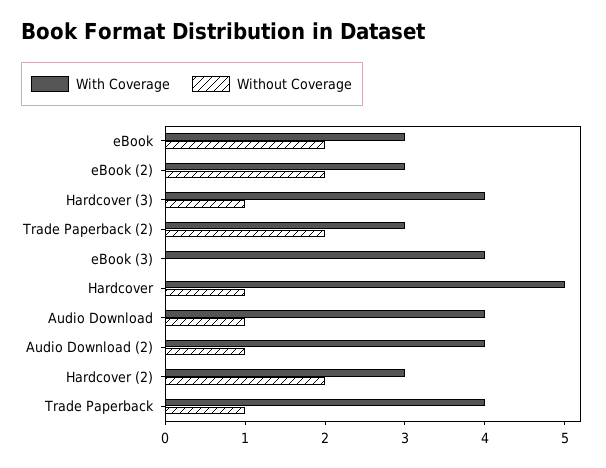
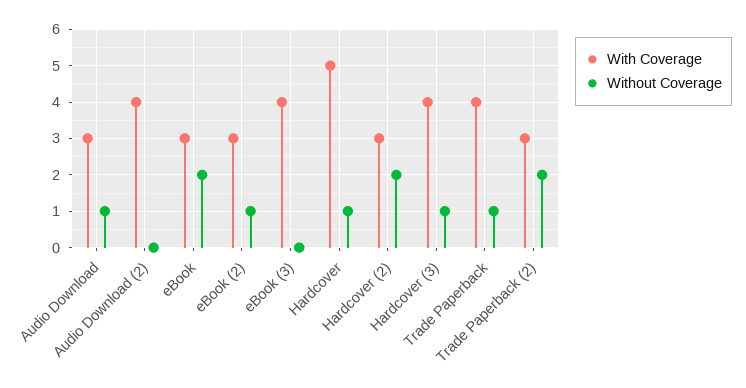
  {
    "With Coverage": {
      "eBook": 3,
      "eBook (2)": 3,
      "Hardcover (3)": 4,
      "Trade Paperback (2)": 3,
      "eBook (3)": 4,
      "Hardcover": 5,
-     "Audio Download": 4,
+     "Audio Download": 3,
      "Audio Download (2)": 4,
      "Hardcover (2)": 3,
      "Trade Paperback": 4
    },
    "Without Coverage": {
      "eBook": 2,
-     "eBook (2)": 2,
+     "eBook (2)": 1,
      "Hardcover (3)": 1,
      "Trade Paperback (2)": 2,
      "eBook (3)": 0,
      "Hardcover": 1,
      "Audio Download": 1,
-     "Audio Download (2)": 1,
+     "Audio Download (2)": 0,
      "Hardcover (2)": 2,
      "Trade Paperback": 1
    }
  }

